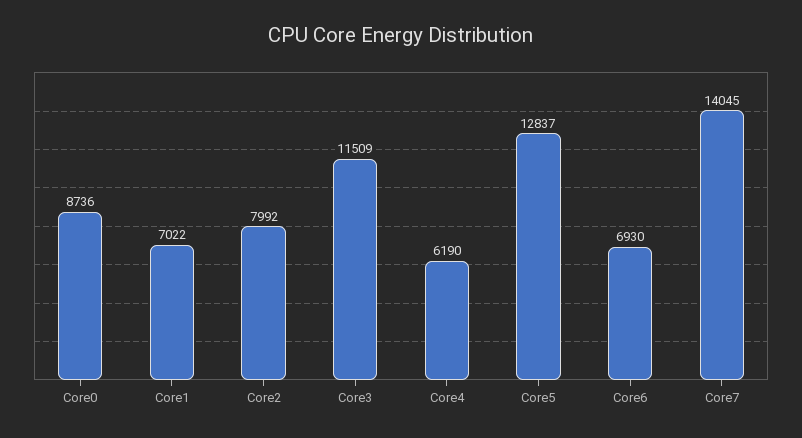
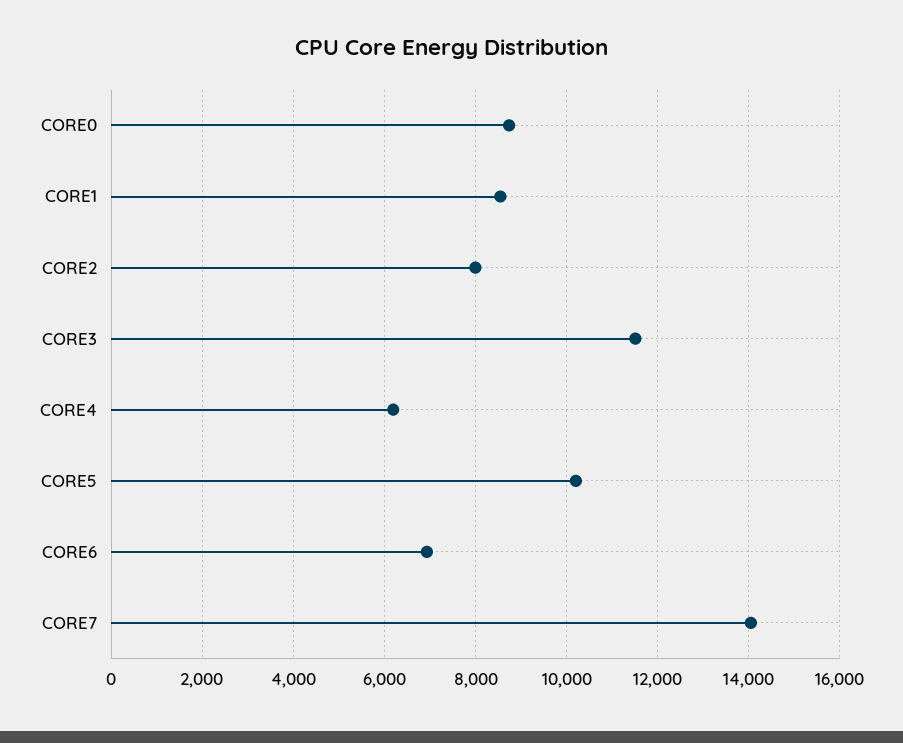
  {
    "Core0": 8736,
-   "Core1": 7022,
+   "Core1": 8600,
    "Core2": 7992,
    "Core3": 11509,
    "Core4": 6190,
-   "Core5": 12837,
+   "Core5": 10200,
    "Core6": 6930,
    "Core7": 14045
  }

